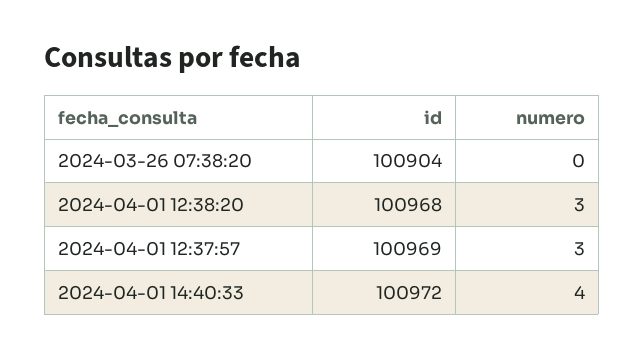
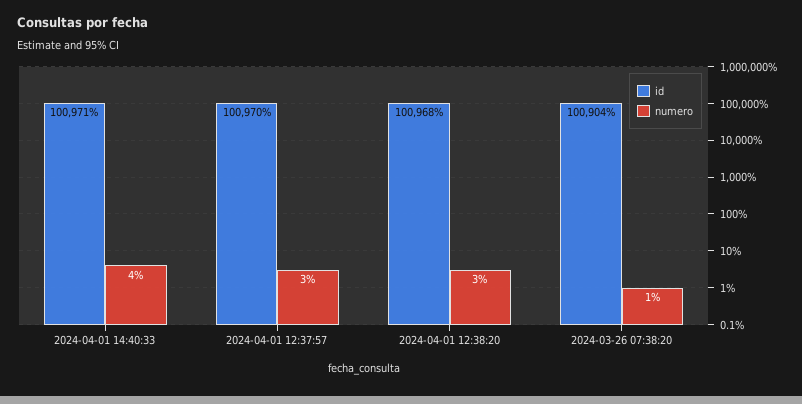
  {
    "id": {
      "2024-03-26 07:38:20": 100904,
      "2024-04-01 12:38:20": 100968,
-     "2024-04-01 12:37:57": 100969,
+     "2024-04-01 12:37:57": 100970,
-     "2024-04-01 14:40:33": 100972
+     "2024-04-01 14:40:33": 100971
    },
    "numero": {
-     "2024-03-26 07:38:20": 0,
+     "2024-03-26 07:38:20": 1,
      "2024-04-01 12:38:20": 3,
      "2024-04-01 12:37:57": 3,
      "2024-04-01 14:40:33": 4
    }
  }

